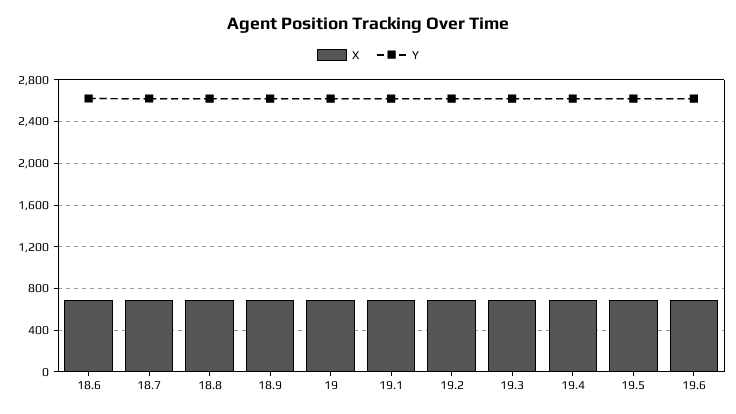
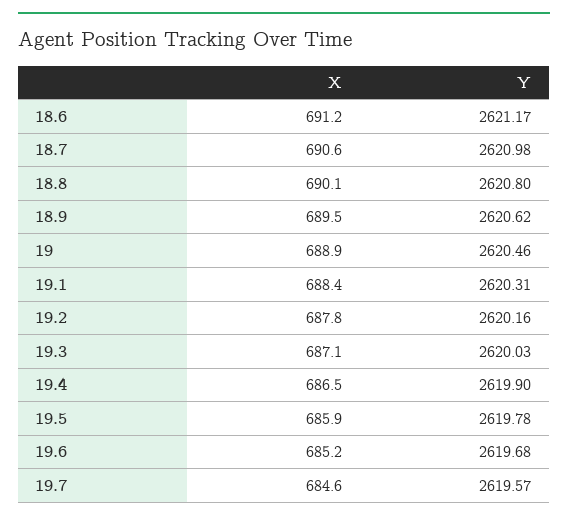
  {
    "X": {
      "18.6": 691.2,
      "18.7": 690.6,
      "18.8": 690.1,
      "18.9": 689.5,
      "19": 688.9,
      "19.1": 688.4,
      "19.2": 687.8,
      "19.3": 687.1,
      "19.4": 686.5,
      "19.5": 685.9,
-     "19.6": 685.2
+     "19.6": 685.2,
+     "19.7": 684.6
    },
    "Y": {
      "18.6": 2621.17,
      "18.7": 2620.98,
      "18.8": 2620.8,
      "18.9": 2620.62,
      "19": 2620.46,
      "19.1": 2620.31,
      "19.2": 2620.16,
      "19.3": 2620.03,
      "19.4": 2619.9,
      "19.5": 2619.78,
-     "19.6": 2619.68
+     "19.6": 2619.68,
+     "19.7": 2619.57
    }
  }

